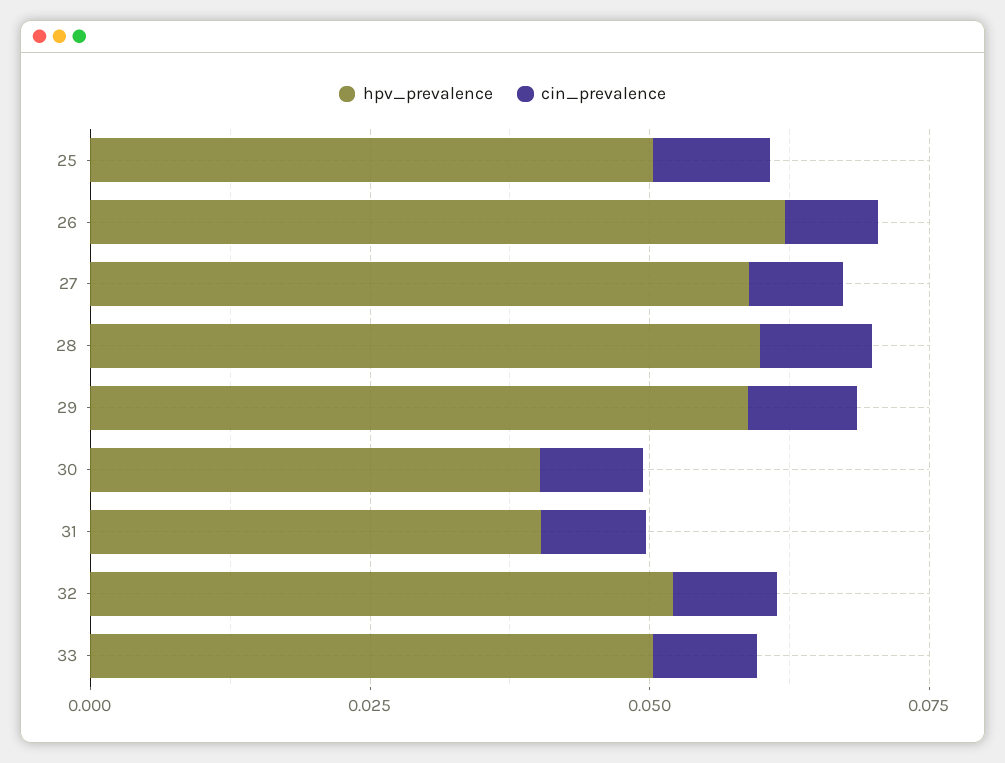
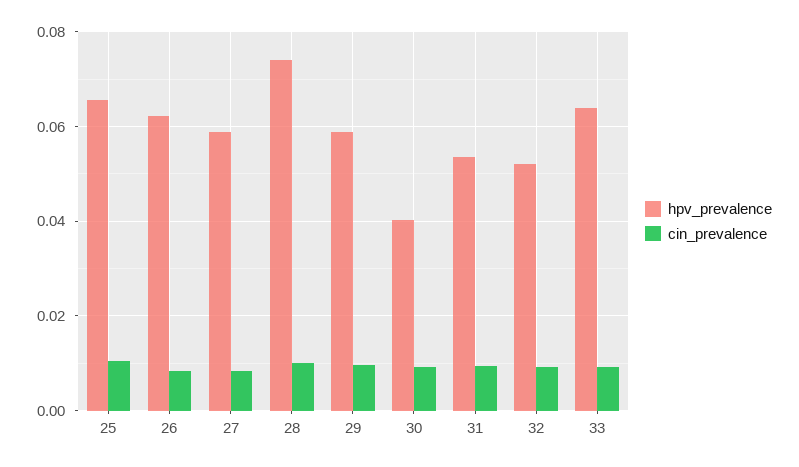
  {
    "hpv_prevalence": {
-     "25": 0.05,
+     "25": 0.066,
      "26": 0.062,
      "27": 0.058,
-     "28": 0.06,
+     "28": 0.074,
      "29": 0.058,
      "30": 0.04,
-     "31": 0.04,
+     "31": 0.054,
      "32": 0.052,
-     "33": 0.05
+     "33": 0.064
    },
    "cin_prevalence": {
      "25": 0.01,
      "26": 0.008,
      "27": 0.008,
      "28": 0.01,
      "29": 0.01,
      "30": 0.01,
      "31": 0.01,
      "32": 0.01,
      "33": 0.01
    }
  }

